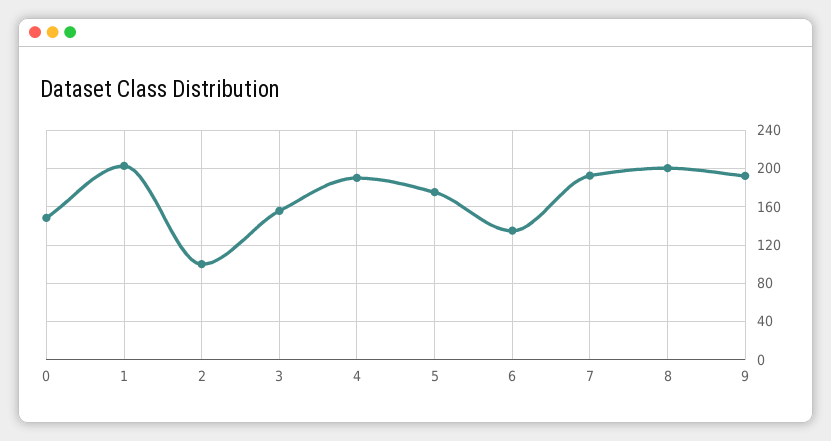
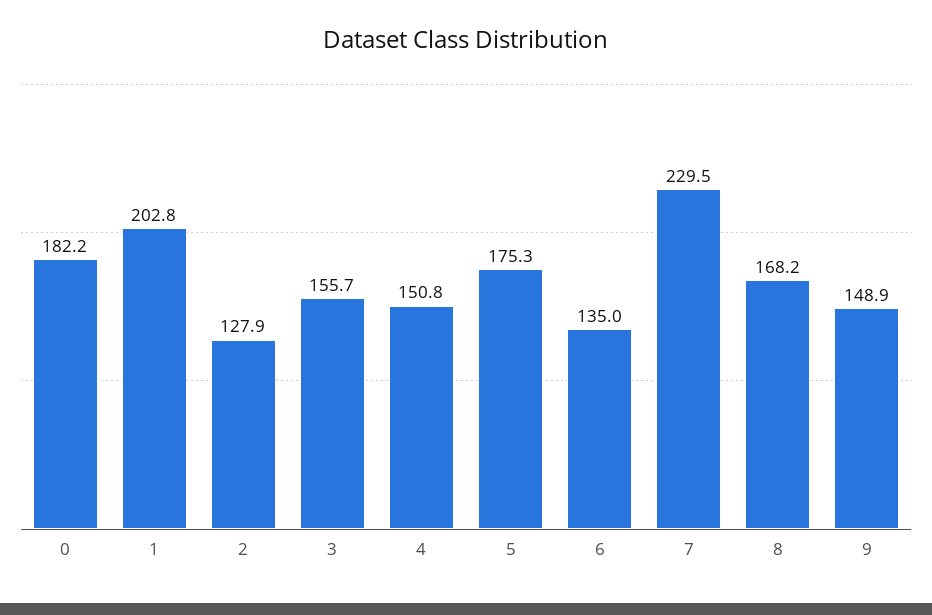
  {
-   "0": 150,
+   "0": 182.2,
    "1": 202.8,
-   "2": 100,
+   "2": 127.9,
    "3": 155.7,
-   "4": 190,
+   "4": 150.8,
    "5": 175.3,
    "6": 135,
-   "7": 190,
+   "7": 229.5,
-   "8": 200,
+   "8": 168.2,
-   "9": 190
+   "9": 148.9
  }

